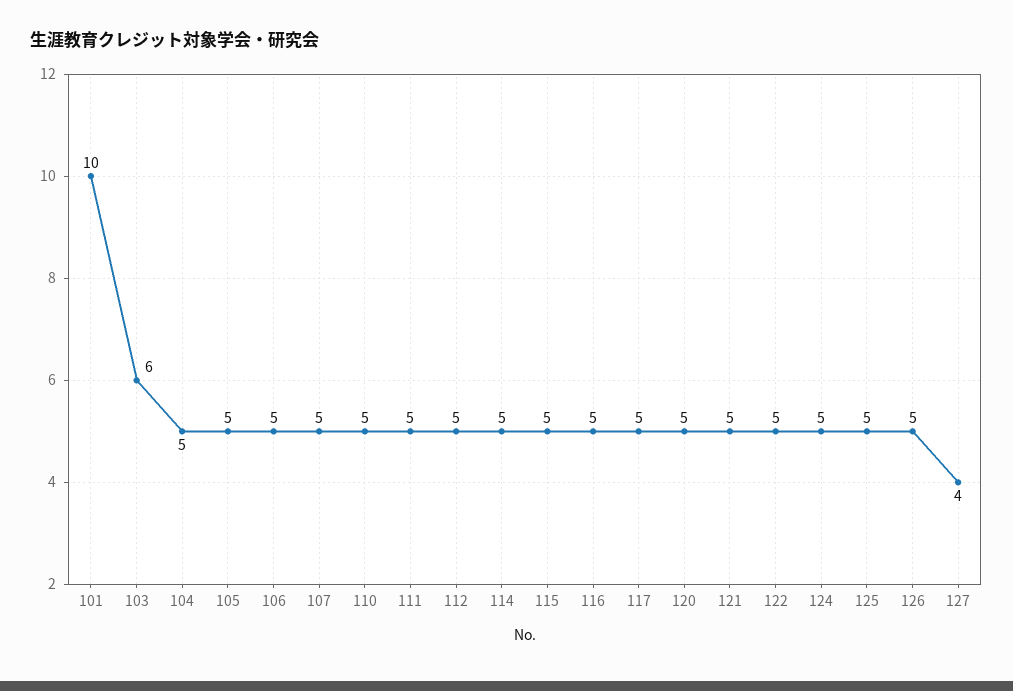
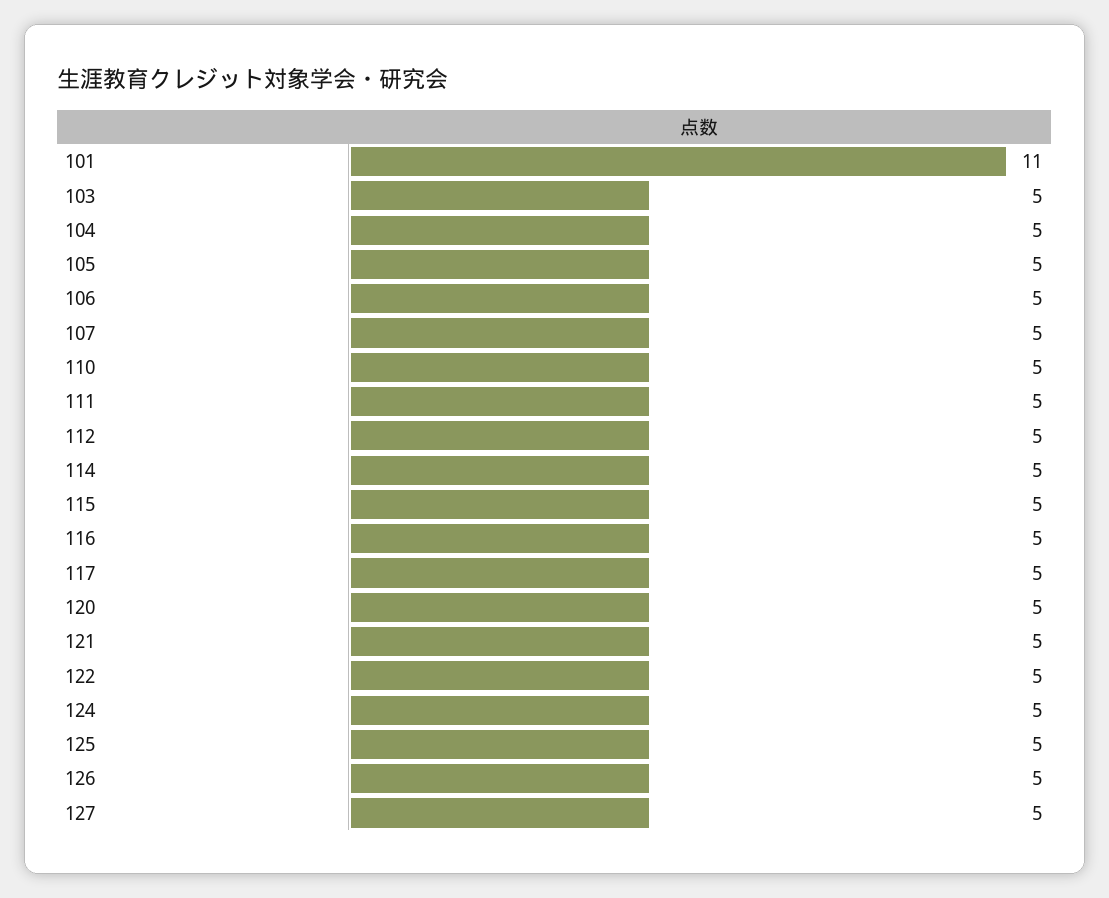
  {
-   "101": 10,
+   "101": 11,
-   "103": 6,
+   "103": 5,
    "104": 5,
    "105": 5,
    "106": 5,
    "107": 5,
    "110": 5,
    "111": 5,
    "112": 5,
    "114": 5,
    "115": 5,
    "116": 5,
    "117": 5,
    "120": 5,
    "121": 5,
    "122": 5,
    "124": 5,
    "125": 5,
    "126": 5,
-   "127": 4
+   "127": 5
  }

